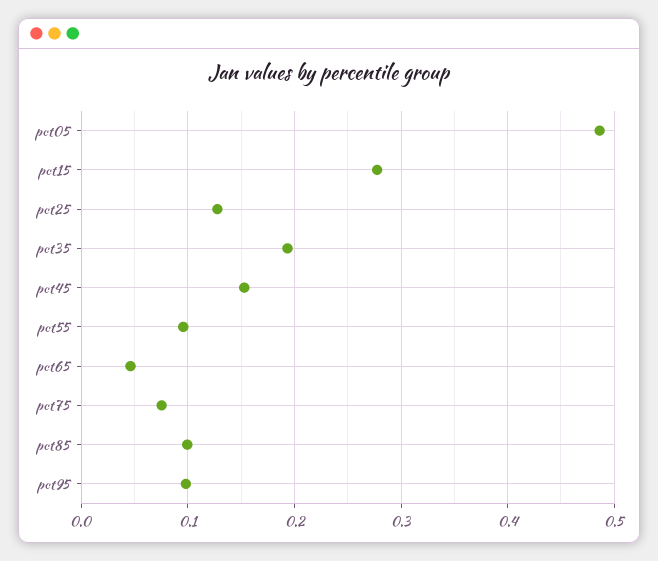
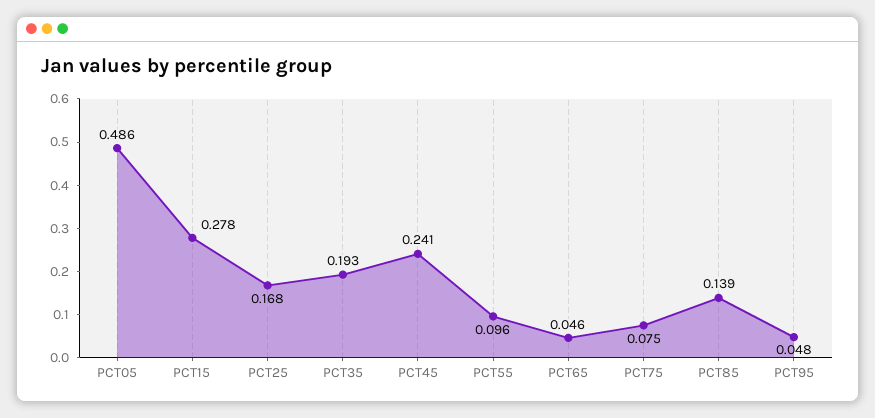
  {
    "pct05": 0.486,
    "pct15": 0.278,
-   "pct25": 0.13,
+   "pct25": 0.168,
    "pct35": 0.193,
-   "pct45": 0.15,
+   "pct45": 0.241,
    "pct55": 0.096,
    "pct65": 0.046,
    "pct75": 0.075,
-   "pct85": 0.1,
+   "pct85": 0.139,
-   "pct95": 0.1
+   "pct95": 0.048
  }

